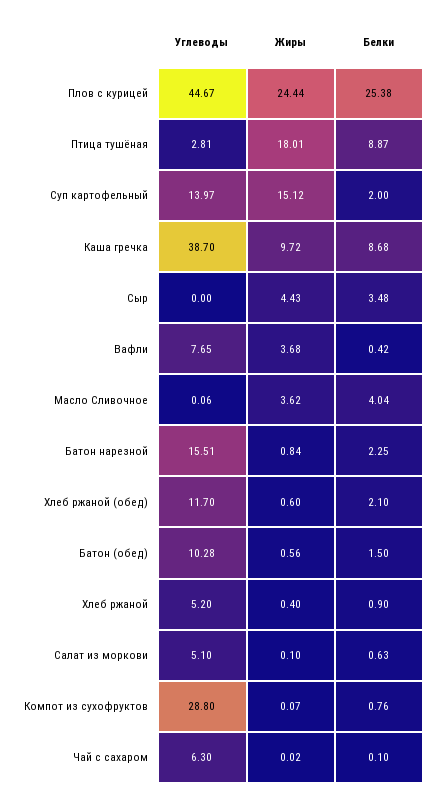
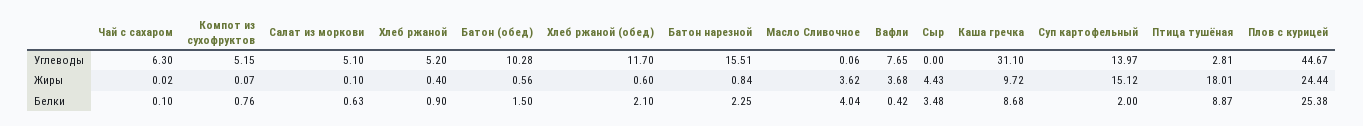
  {
    "Углеводы": {
      "Плов с курицей": 44.67,
      "Птица тушёная": 2.81,
      "Суп картофельный": 13.97,
-     "Каша гречка": 38.7,
+     "Каша гречка": 31.1,
      "Сыр": 0,
      "Вафли": 7.65,
      "Масло Сливочное": 0.06,
      "Батон нарезной": 15.51,
      "Хлеб ржаной (обед)": 11.7,
      "Батон (обед)": 10.28,
      "Хлеб ржаной": 5.2,
      "Салат из моркови": 5.1,
-     "Компот из сухофруктов": 28.8,
+     "Компот из сухофруктов": 5.15,
      "Чай с сахаром": 6.3
    },
    "Жиры": {
      "Плов с курицей": 24.44,
      "Птица тушёная": 18.01,
      "Суп картофельный": 15.12,
      "Каша гречка": 9.72,
      "Сыр": 4.43,
      "Вафли": 3.68,
      "Масло Сливочное": 3.62,
      "Батон нарезной": 0.84,
      "Хлеб ржаной (обед)": 0.6,
      "Батон (обед)": 0.56,
      "Хлеб ржаной": 0.4,
      "Салат из моркови": 0.1,
      "Компот из сухофруктов": 0.07,
      "Чай с сахаром": 0.02
    },
    "Белки": {
      "Плов с курицей": 25.38,
      "Птица тушёная": 8.87,
      "Суп картофельный": 2,
      "Каша гречка": 8.68,
      "Сыр": 3.48,
      "Вафли": 0.42,
      "Масло Сливочное": 4.04,
      "Батон нарезной": 2.25,
      "Хлеб ржаной (обед)": 2.1,
      "Батон (обед)": 1.5,
      "Хлеб ржаной": 0.9,
      "Салат из моркови": 0.63,
      "Компот из сухофруктов": 0.76,
      "Чай с сахаром": 0.1
    }
  }

